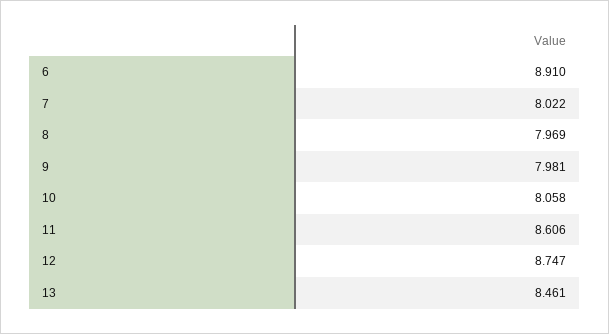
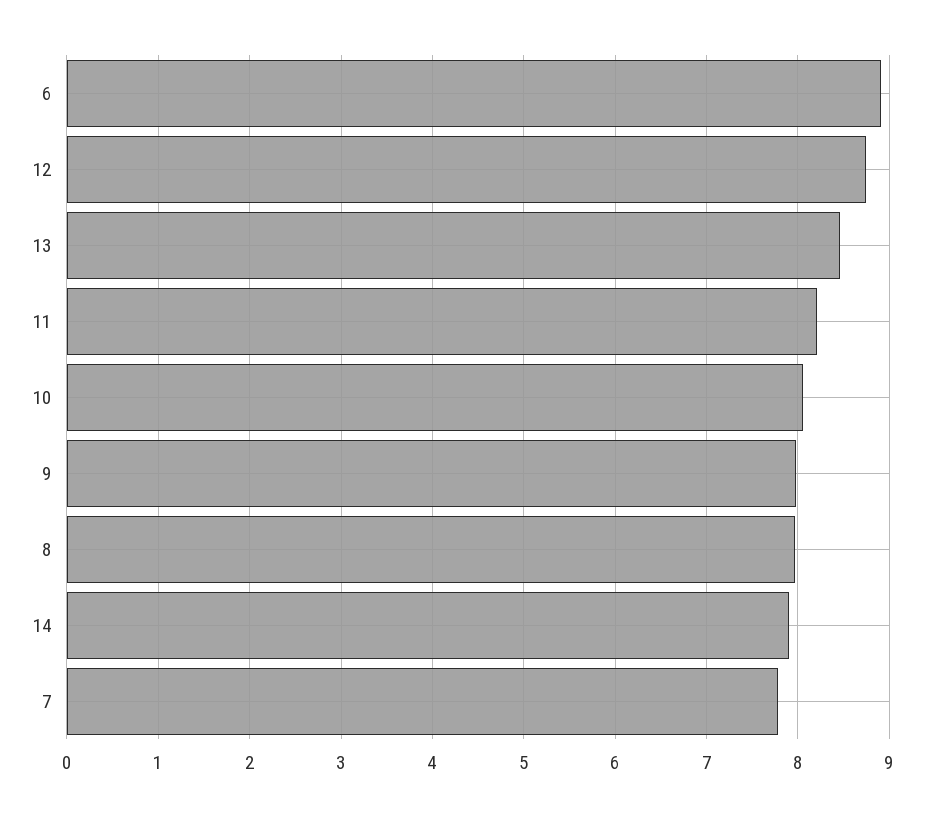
  {
    "6": 8.91,
-   "7": 8.022,
+   "7": 7.8,
    "8": 7.969,
    "9": 7.981,
    "10": 8.058,
-   "11": 8.606,
+   "11": 8.2,
    "12": 8.747,
-   "13": 8.461
+   "13": 8.461,
+   "14": 7.9
  }

